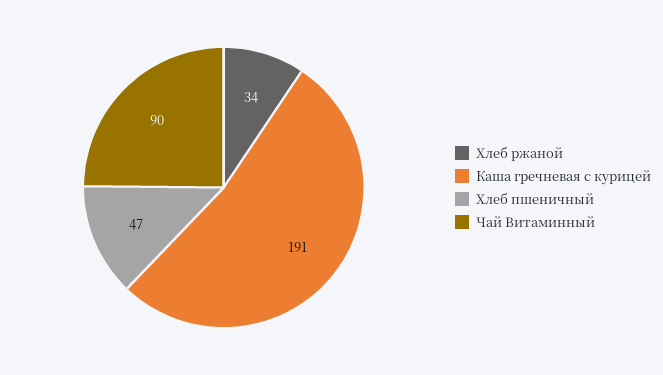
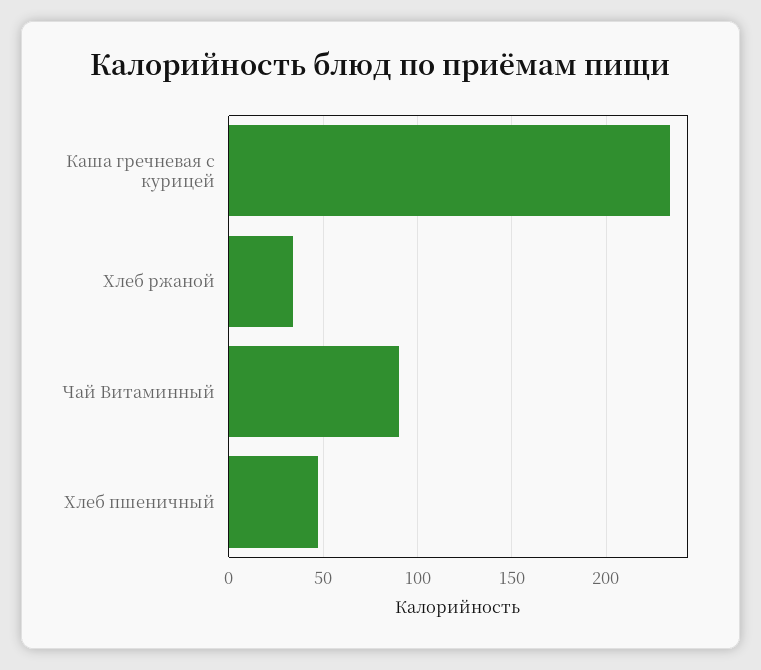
  {
    "Хлеб ржаной": 34,
-   "Каша гречневая с курицей": 191,
+   "Каша гречневая с курицей": 235,
    "Хлеб пшеничный": 47,
    "Чай Витаминный": 90
  }

